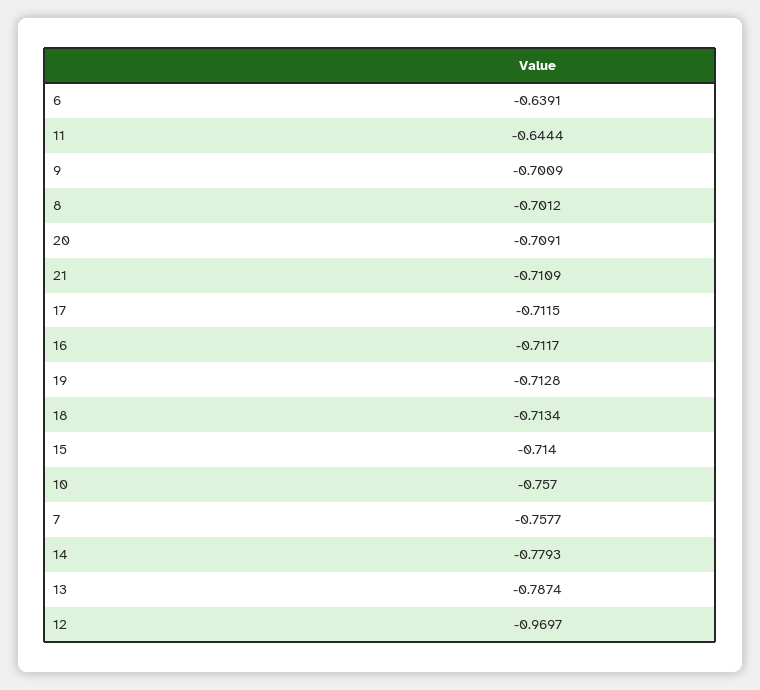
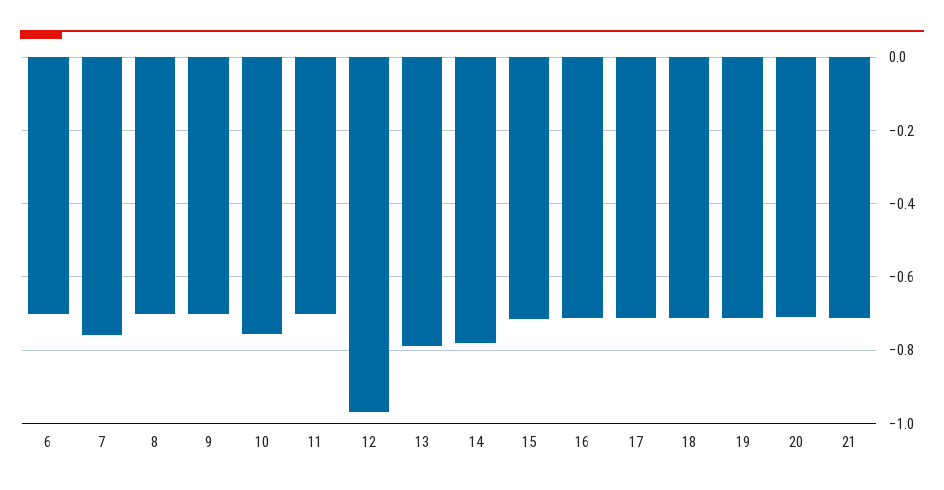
  {
-   "6": -0.6391,
+   "6": -0.7,
-   "11": -0.6444,
+   "11": -0.7,
    "9": -0.7009,
    "8": -0.7012,
    "20": -0.7091,
    "21": -0.7109,
    "17": -0.7115,
    "16": -0.7117,
    "19": -0.7128,
    "18": -0.7134,
    "15": -0.714,
    "10": -0.757,
    "7": -0.7577,
    "14": -0.7793,
    "13": -0.7874,
    "12": -0.9697
  }

